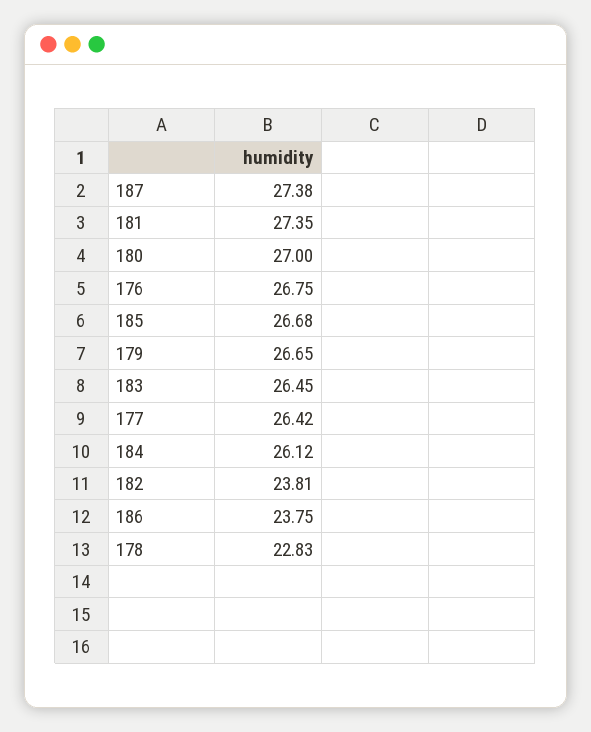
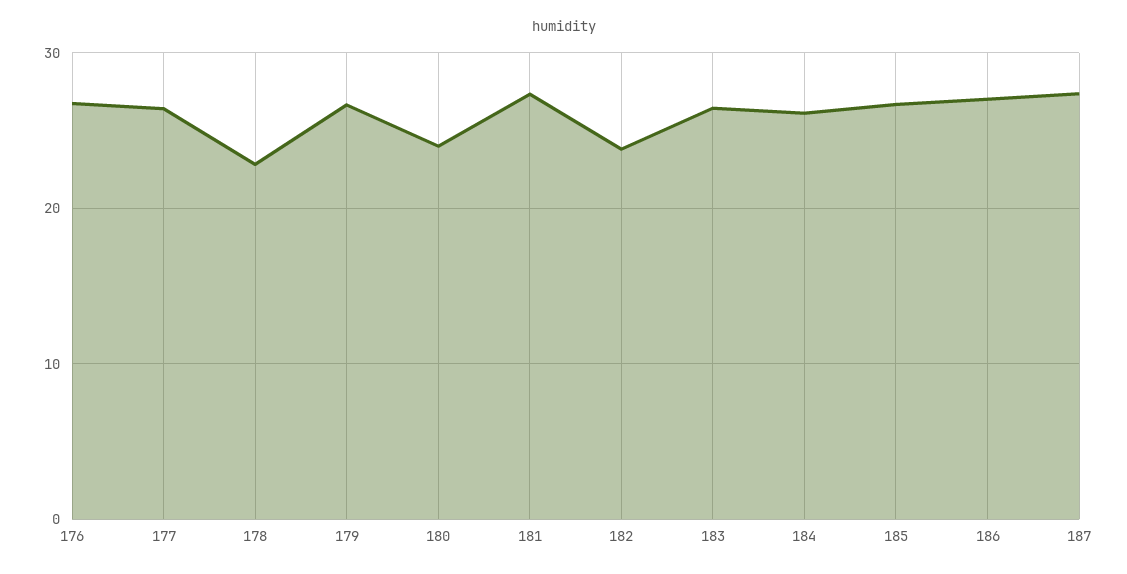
  {
    "187": 27.38,
    "181": 27.35,
-   "180": 27,
+   "180": 24,
    "176": 26.75,
    "185": 26.68,
    "179": 26.65,
    "183": 26.45,
    "177": 26.42,
    "184": 26.12,
    "182": 23.81,
-   "186": 23.75,
+   "186": 27,
    "178": 22.83
  }

